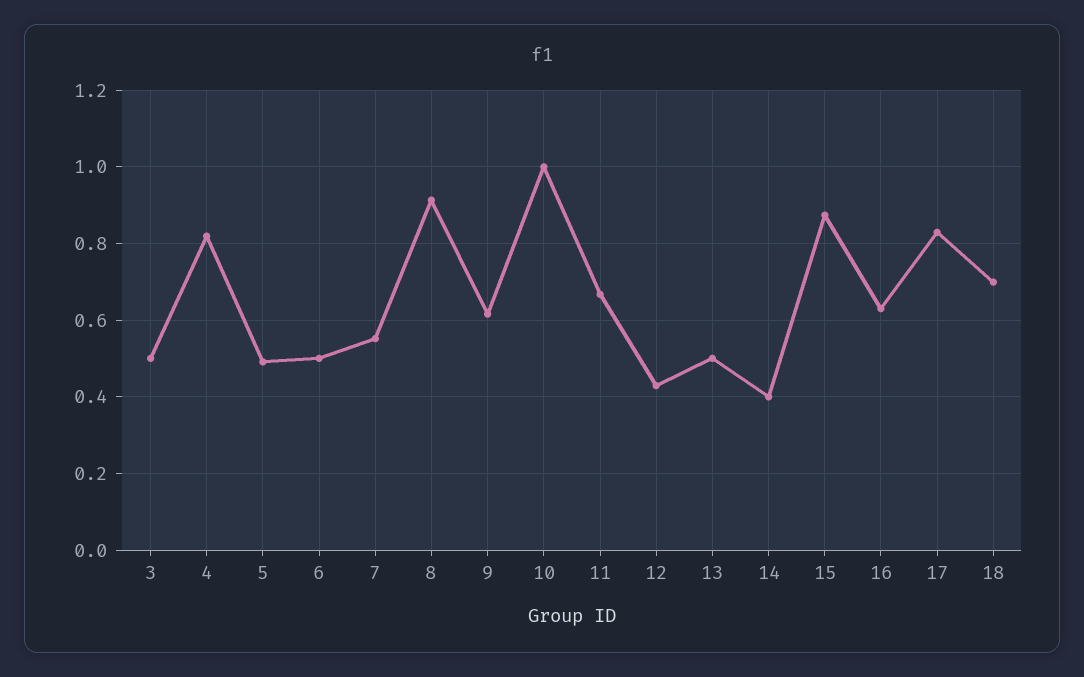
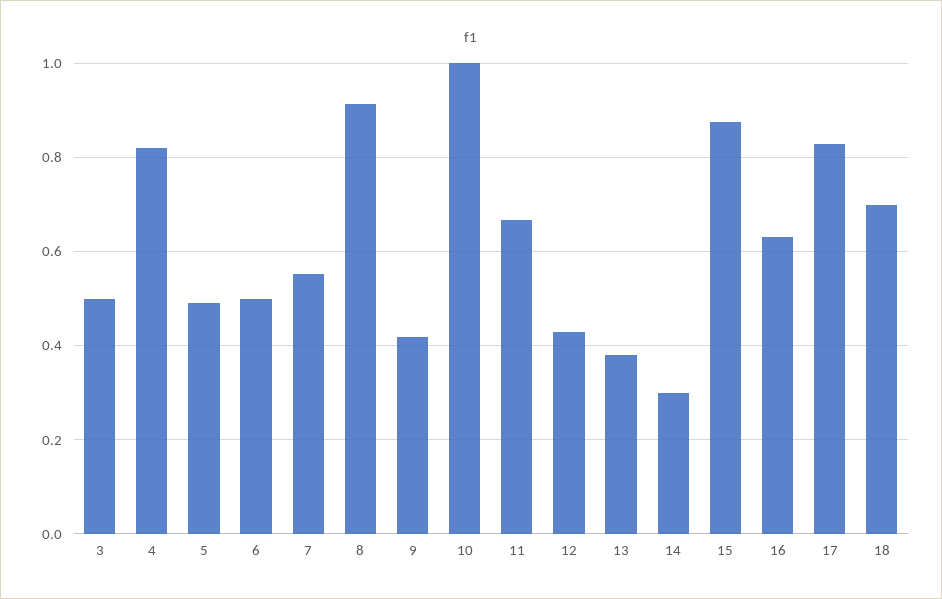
  {
    "3": 0.5,
    "4": 0.82,
    "5": 0.5,
    "6": 0.5,
    "7": 0.56,
    "8": 0.92,
-   "9": 0.62,
+   "9": 0.42,
    "10": 1,
    "11": 0.66,
    "12": 0.42,
-   "13": 0.5,
+   "13": 0.38,
-   "14": 0.4,
+   "14": 0.3,
    "15": 0.88,
    "16": 0.64,
    "17": 0.82,
    "18": 0.7
  }

